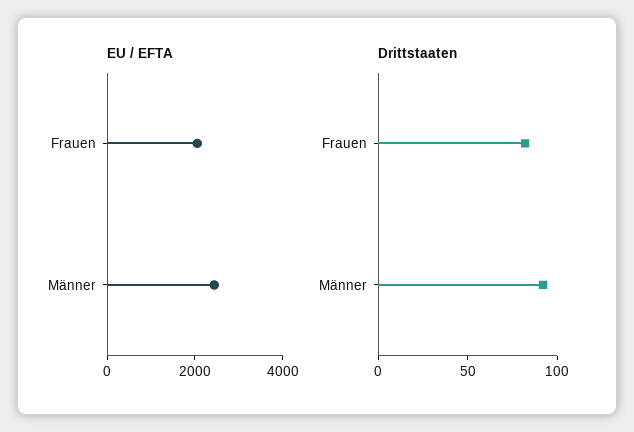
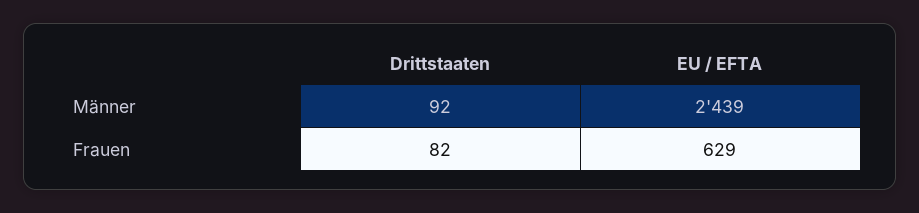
  {
    "EU / EFTA": {
-     "Frauen": 2000,
+     "Frauen": 629,
      "Männer": 2439
    },
    "Drittstaaten": {
      "Frauen": 82,
      "Männer": 92
    }
  }

